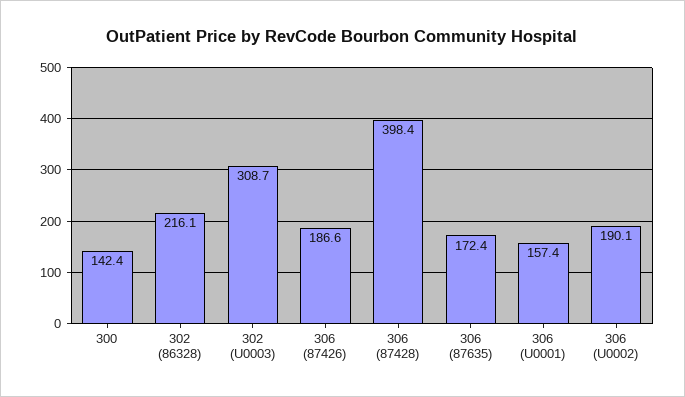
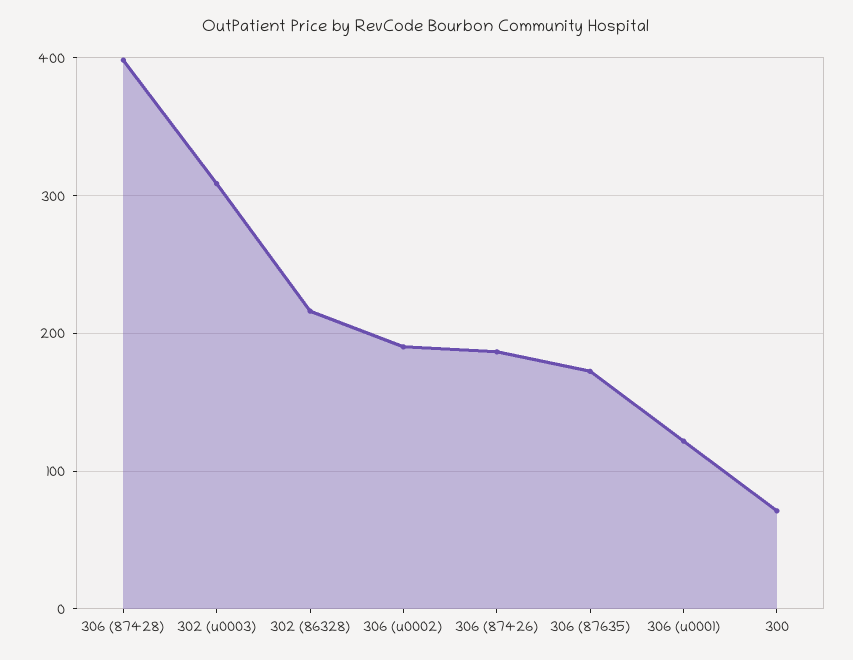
  {
-   "300": 142.4,
+   "300": 70,
    "302 (86328)": 216.1,
    "302 (U0003)": 308.7,
    "306 (87426)": 186.6,
    "306 (87428)": 398.4,
    "306 (87635)": 172.4,
-   "306 (U0001)": 157.4,
+   "306 (U0001)": 120,
    "306 (U0002)": 190.1
  }

